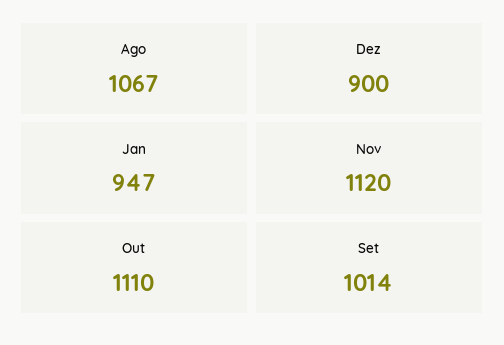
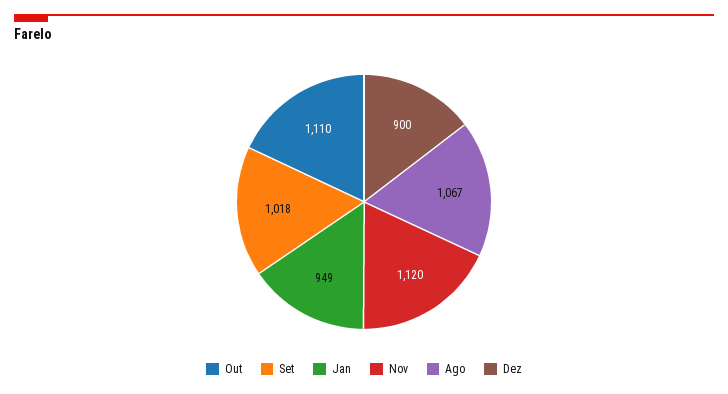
  {
    "Ago": 1067,
    "Dez": 900,
-   "Jan": 947,
+   "Jan": 949,
    "Nov": 1120,
    "Out": 1110,
-   "Set": 1014
+   "Set": 1018
  }

